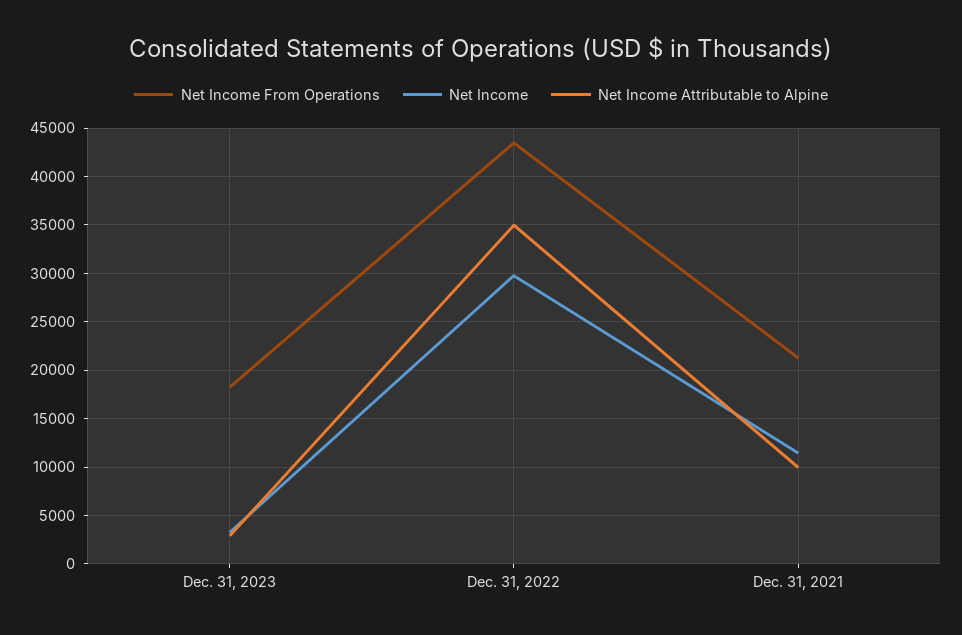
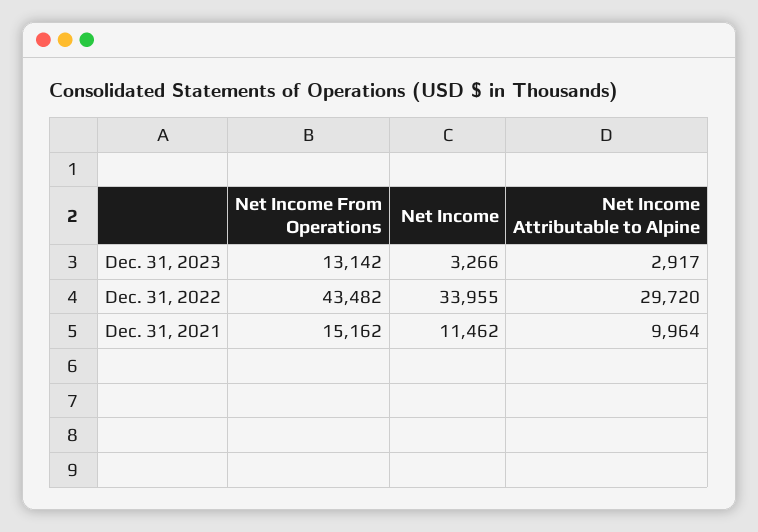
  {
    "Net Income From Operations": {
-     "Dec. 31, 2023": 18000,
+     "Dec. 31, 2023": 13142,
      "Dec. 31, 2022": 43482,
-     "Dec. 31, 2021": 21000
+     "Dec. 31, 2021": 15162
    },
    "Net Income": {
      "Dec. 31, 2023": 3266,
-     "Dec. 31, 2022": 30000,
+     "Dec. 31, 2022": 33955,
      "Dec. 31, 2021": 11462
    },
    "Net Income Attributable to Alpine": {
      "Dec. 31, 2023": 2917,
-     "Dec. 31, 2022": 35000,
+     "Dec. 31, 2022": 29720,
      "Dec. 31, 2021": 9964
    }
  }

